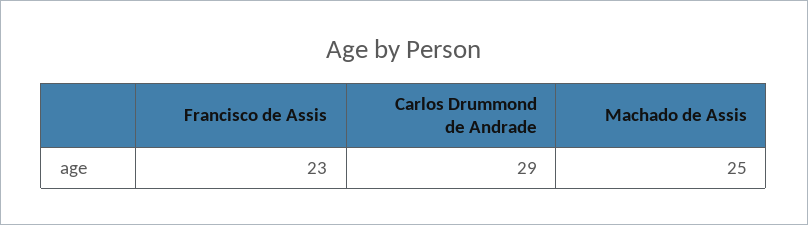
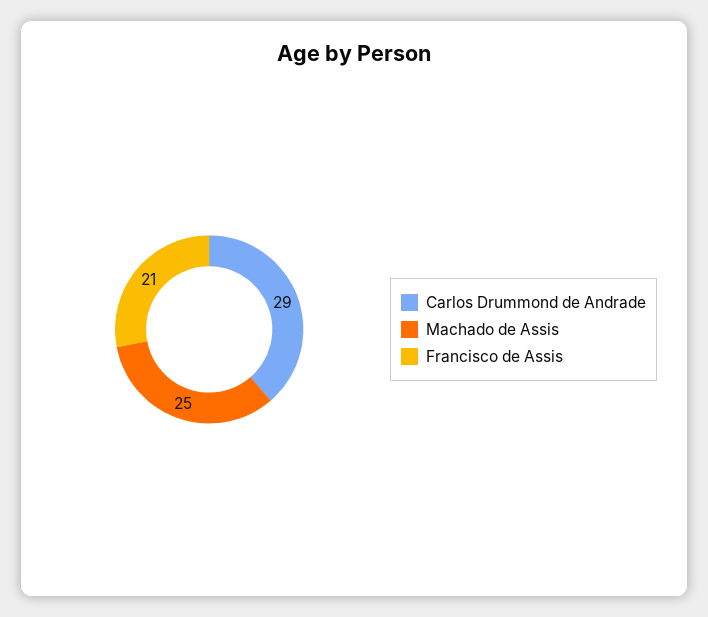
  {
-   "Francisco de Assis": 23,
+   "Francisco de Assis": 21,
    "Carlos Drummond de Andrade": 29,
    "Machado de Assis": 25
  }

